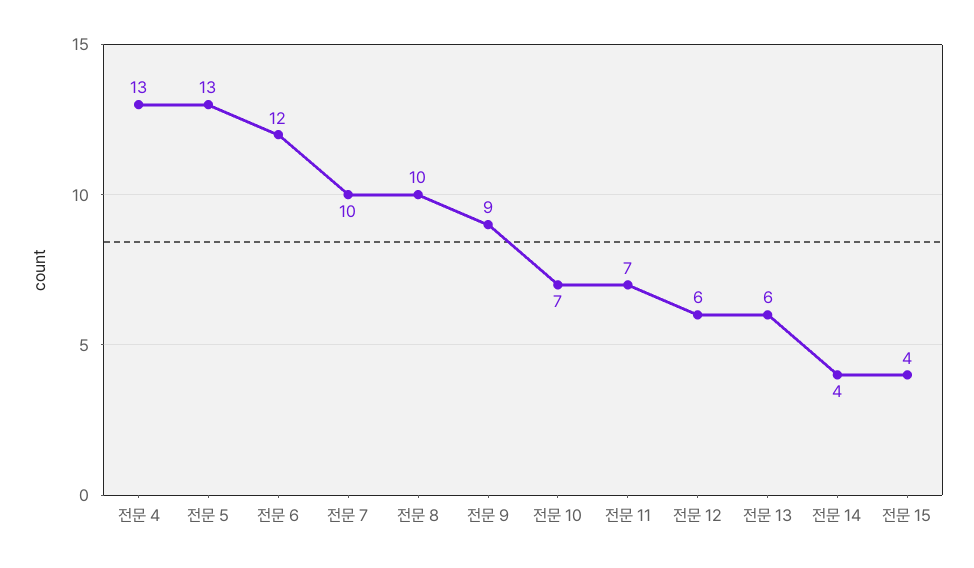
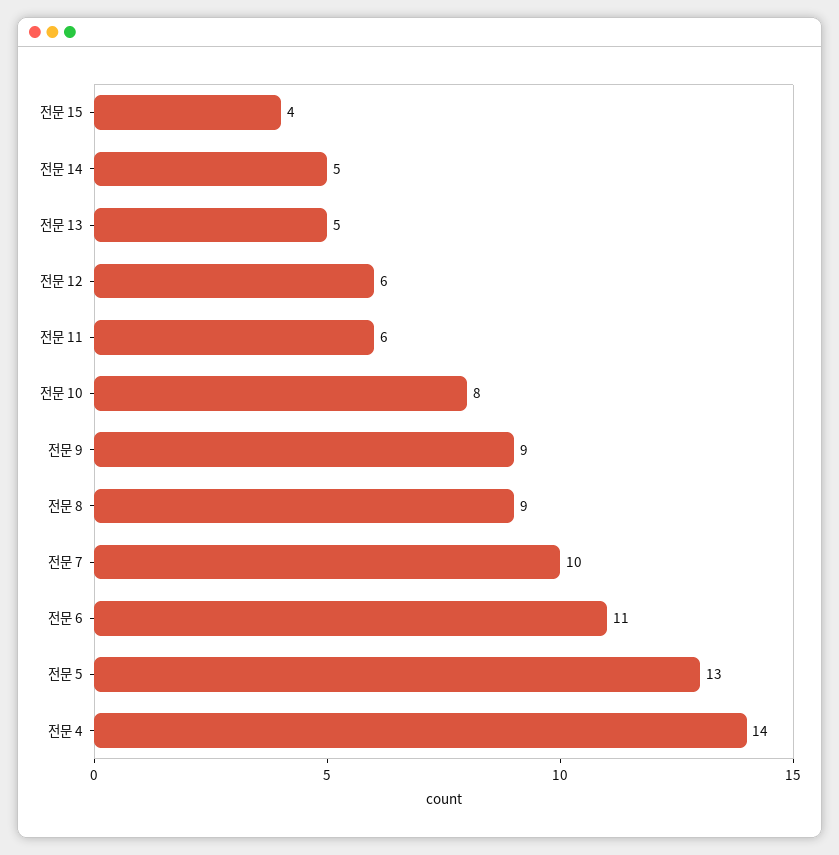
  {
-   "전문 4": 13,
+   "전문 4": 14,
    "전문 5": 13,
-   "전문 6": 12,
+   "전문 6": 11,
    "전문 7": 10,
-   "전문 8": 10,
+   "전문 8": 9,
    "전문 9": 9,
-   "전문 10": 7,
+   "전문 10": 8,
-   "전문 11": 7,
+   "전문 11": 6,
    "전문 12": 6,
-   "전문 13": 6,
+   "전문 13": 5,
-   "전문 14": 4,
+   "전문 14": 5,
    "전문 15": 4
  }

